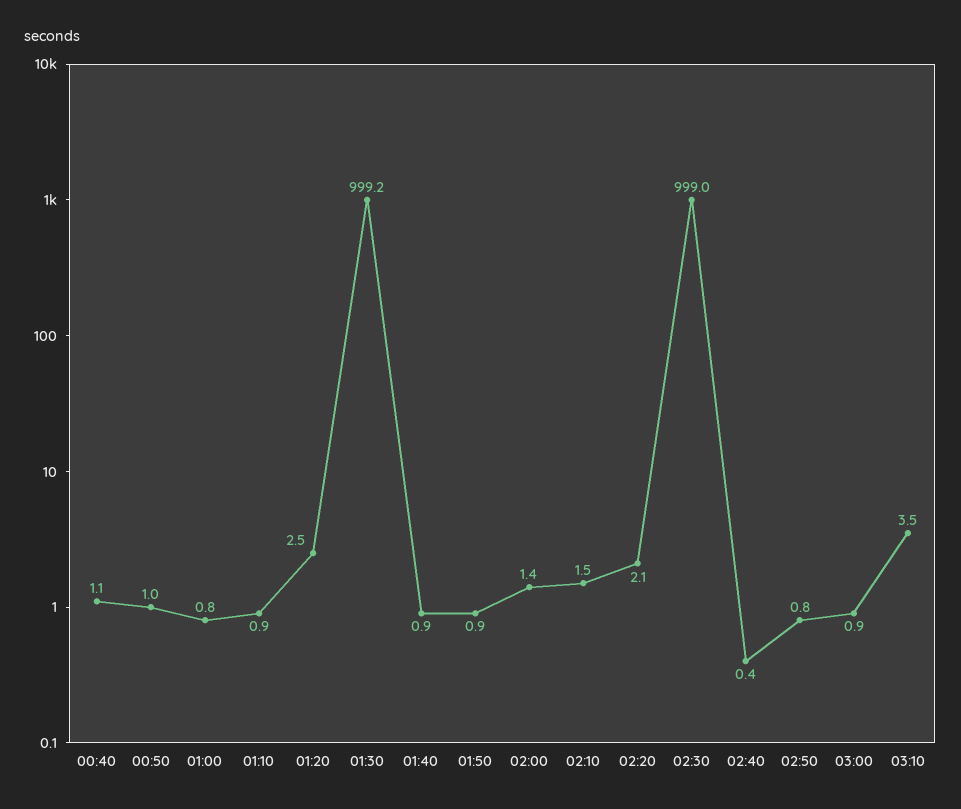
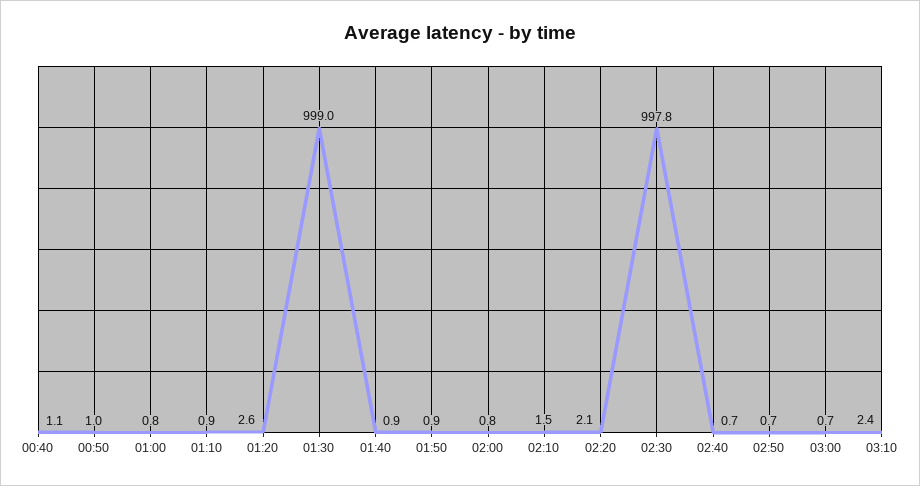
  {
    "00:40": 1.1,
    "00:50": 1,
    "01:00": 0.8,
    "01:10": 0.9,
-   "01:20": 2.5,
+   "01:20": 2.6,
-   "01:30": 999.2,
+   "01:30": 999,
    "01:40": 0.9,
    "01:50": 0.9,
-   "02:00": 1.4,
+   "02:00": 0.8,
    "02:10": 1.5,
    "02:20": 2.1,
-   "02:30": 999,
+   "02:30": 997.8,
-   "02:40": 0.4,
+   "02:40": 0.7,
-   "02:50": 0.8,
+   "02:50": 0.7,
-   "03:00": 0.9,
+   "03:00": 0.7,
-   "03:10": 3.5
+   "03:10": 2.4
  }

